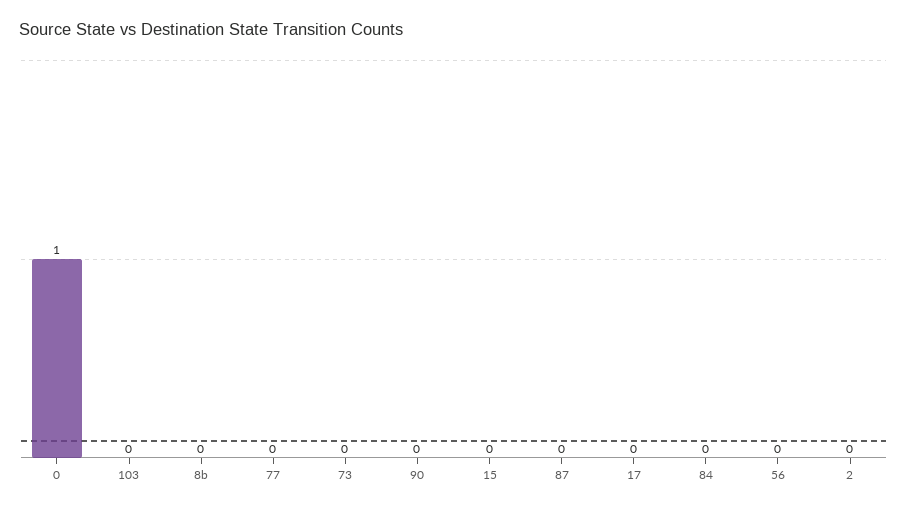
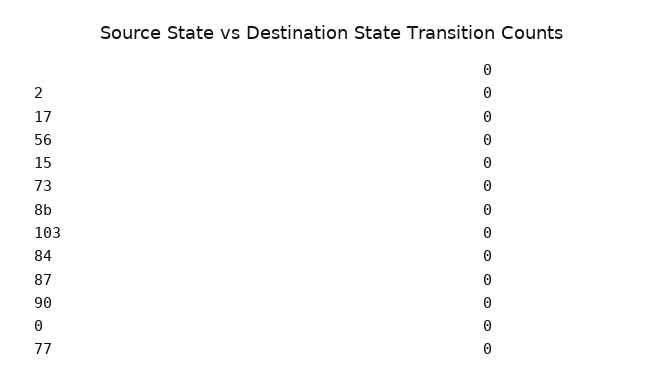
  {
-   "0": 1,
+   "0": 0,
    "103": 0,
    "8b": 0,
    "77": 0,
    "73": 0,
    "90": 0,
    "15": 0,
    "87": 0,
    "17": 0,
    "84": 0,
    "56": 0,
    "2": 0
  }

